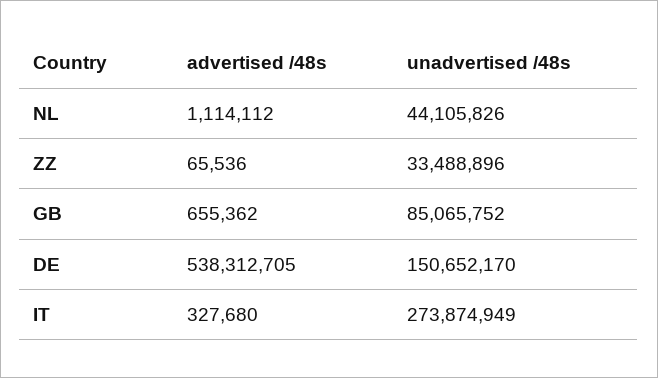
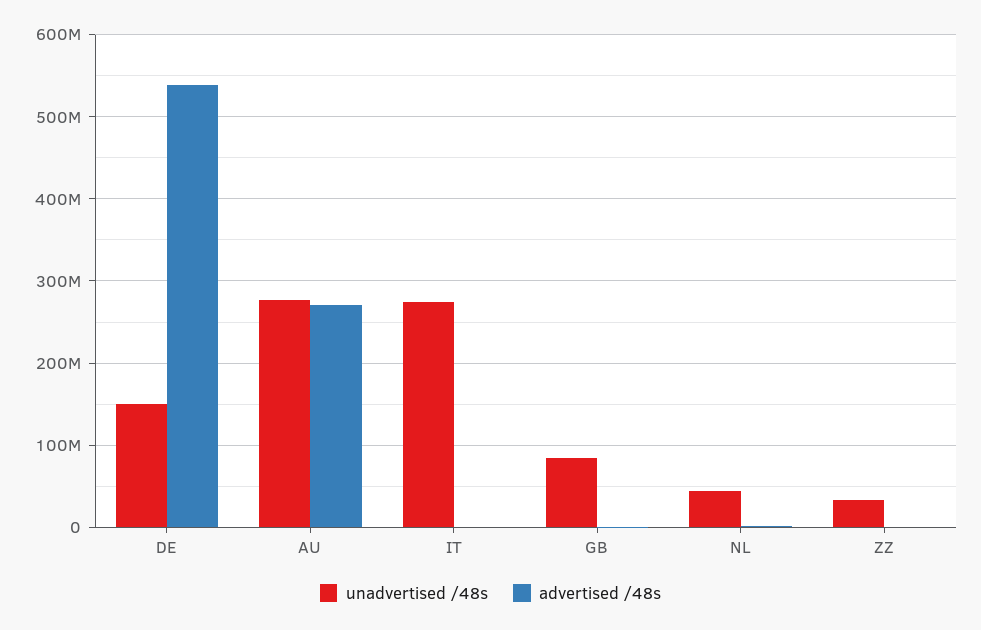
  {
    "advertised /48s": {
      "NL": 1114112,
      "ZZ": 65536,
      "GB": 655362,
      "DE": 538312705,
-     "IT": 327680
+     "IT": 327680,
+     "AU": 270000000
    },
    "unadvertised /48s": {
      "NL": 44105826,
      "ZZ": 33488896,
      "GB": 85065752,
      "DE": 150652170,
-     "IT": 273874949
+     "IT": 273874949,
+     "AU": 280000000
    }
  }

